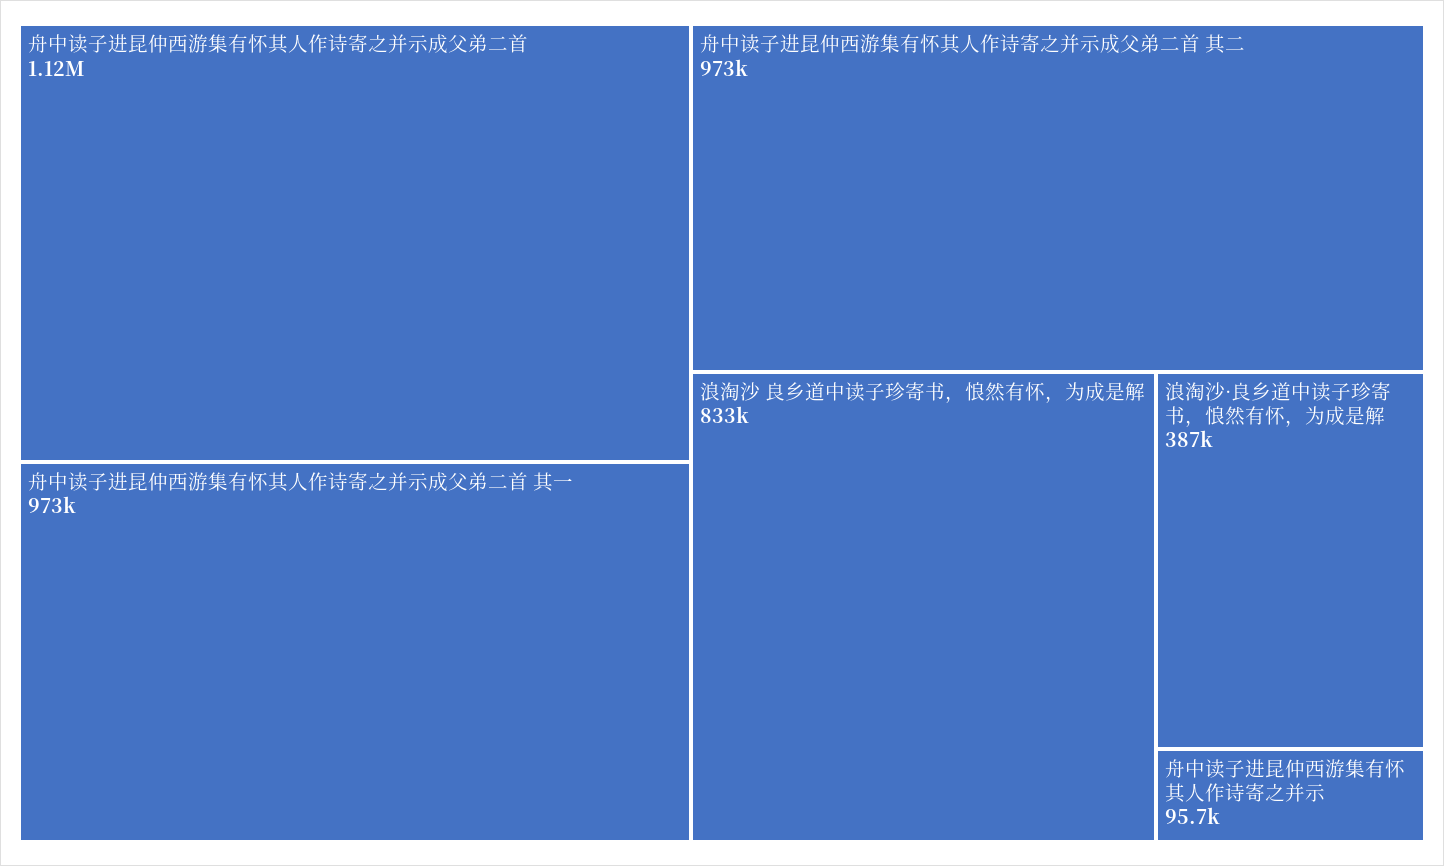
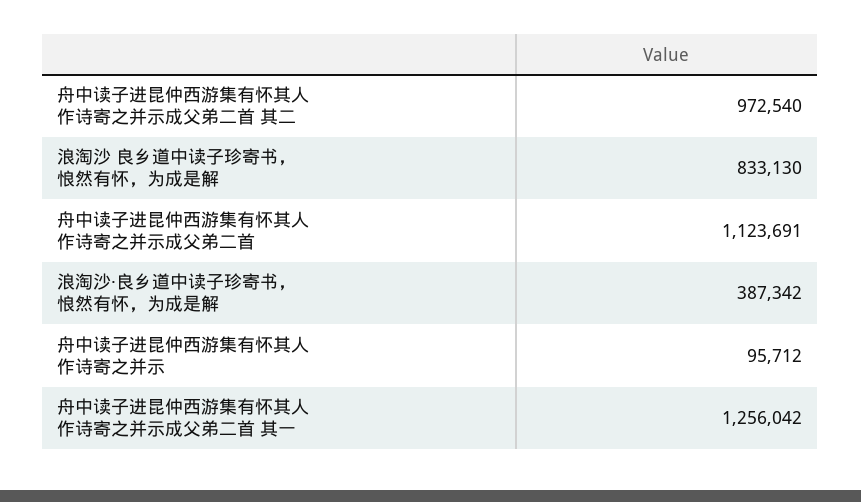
  {
    "舟中读子进昆仲西游集有怀其人作诗寄之并示成父弟二首": 1123691,
-   "舟中读子进昆仲西游集有怀其人作诗寄之并示成父弟二首 其一": 973000,
+   "舟中读子进昆仲西游集有怀其人作诗寄之并示成父弟二首 其一": 1256042,
    "舟中读子进昆仲西游集有怀其人作诗寄之并示成父弟二首 其二": 972540,
    "浪淘沙 良乡道中读子珍寄书，悢然有怀，为成是解": 833130,
    "浪淘沙·良乡道中读子珍寄书，悢然有怀，为成是解": 387342,
    "舟中读子进昆仲西游集有怀其人作诗寄之并示": 95712
  }

